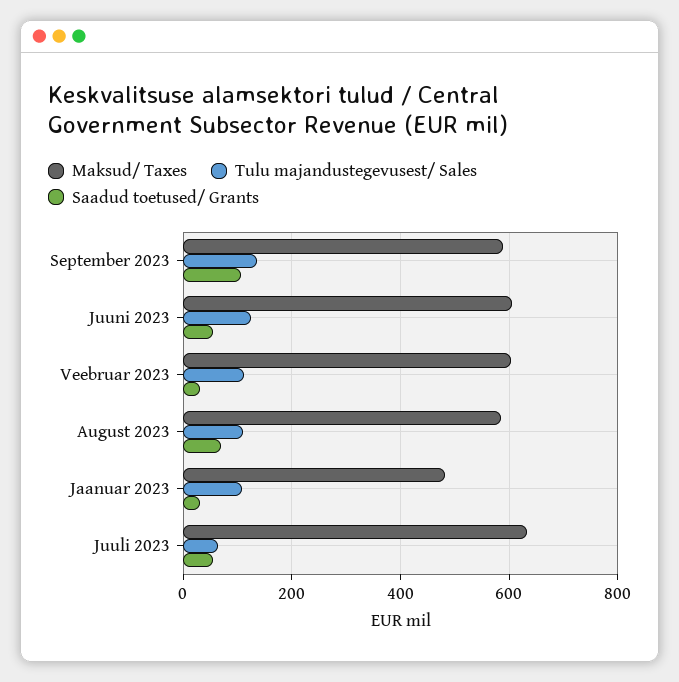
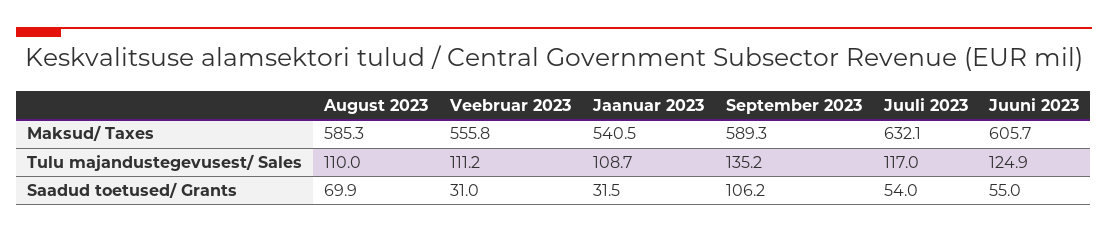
  {
    "Maksud/ Taxes": {
      "September 2023": 589.3,
      "Juuni 2023": 605.7,
-     "Veebruar 2023": 600,
+     "Veebruar 2023": 555.8,
      "August 2023": 585.3,
-     "Jaanuar 2023": 480,
+     "Jaanuar 2023": 540.5,
      "Juuli 2023": 632.1
    },
    "Tulu majandustegevusest/ Sales": {
      "September 2023": 135.2,
      "Juuni 2023": 124.9,
      "Veebruar 2023": 111.2,
      "August 2023": 110,
      "Jaanuar 2023": 108.7,
-     "Juuli 2023": 60
+     "Juuli 2023": 117
    },
    "Saadud toetused/ Grants": {
      "September 2023": 106.2,
      "Juuni 2023": 55,
      "Veebruar 2023": 31,
      "August 2023": 69.9,
      "Jaanuar 2023": 31.5,
      "Juuli 2023": 54
    }
  }

